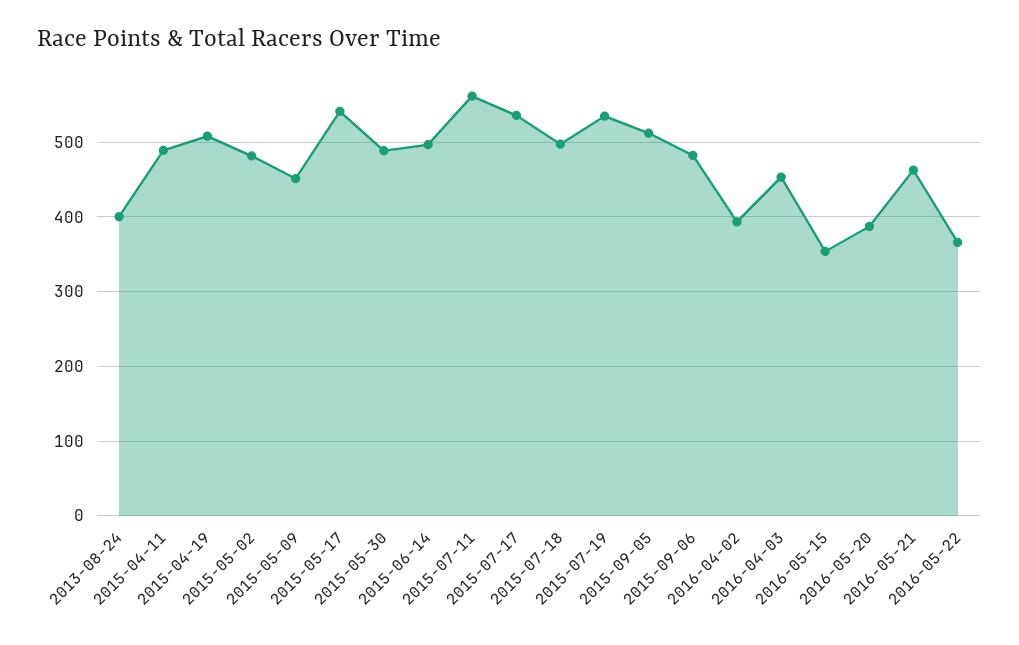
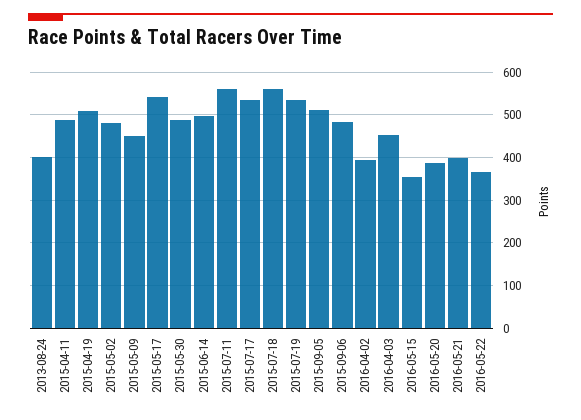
  {
    "2013-08-24": 400,
    "2015-04-11": 490,
    "2015-04-19": 510,
    "2015-05-02": 480,
    "2015-05-09": 450,
    "2015-05-17": 540,
    "2015-05-30": 490,
    "2015-06-14": 500,
    "2015-07-11": 560,
    "2015-07-17": 540,
-   "2015-07-18": 500,
+   "2015-07-18": 560,
    "2015-07-19": 540,
    "2015-09-05": 510,
    "2015-09-06": 480,
    "2016-04-02": 390,
    "2016-04-03": 450,
    "2016-05-15": 350,
    "2016-05-20": 390,
-   "2016-05-21": 460,
+   "2016-05-21": 400,
    "2016-05-22": 370
  }

